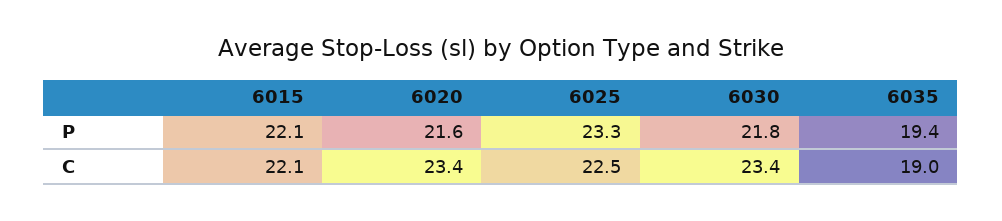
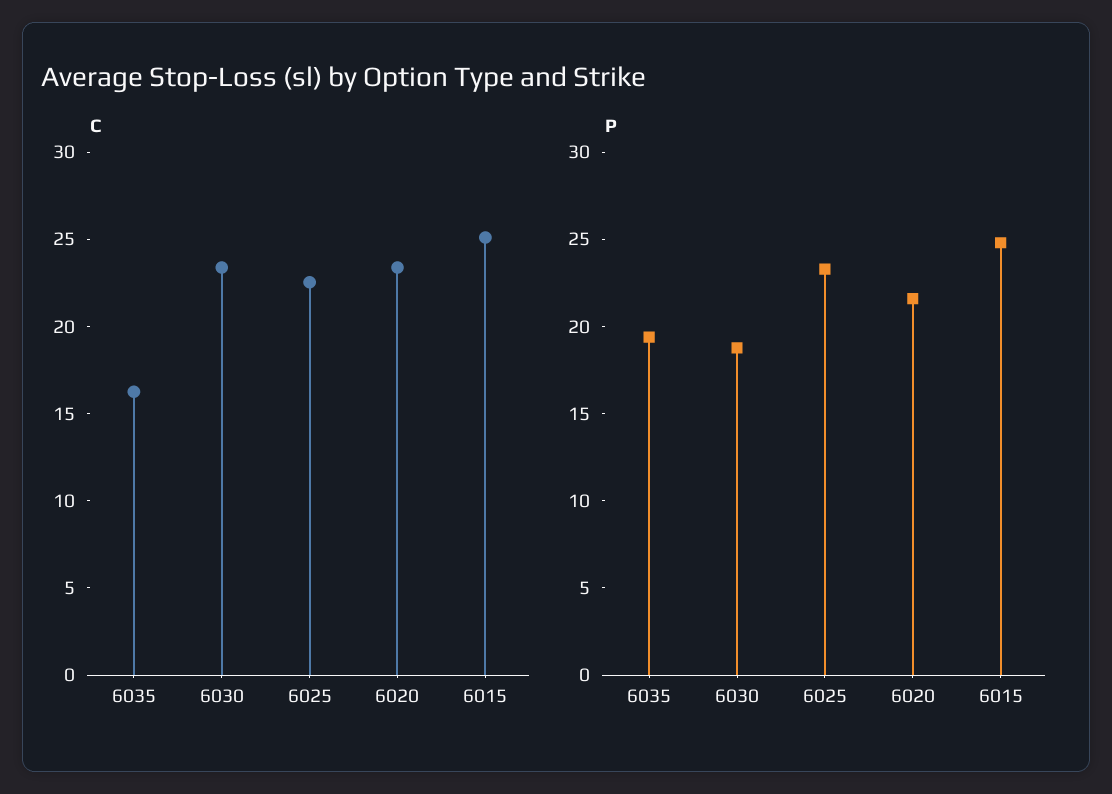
  {
    "P": {
-     "6015": 22.1,
+     "6015": 25,
      "6020": 21.6,
      "6025": 23.3,
-     "6030": 21.8,
+     "6030": 19,
      "6035": 19.4
    },
    "C": {
-     "6015": 22.1,
+     "6015": 25,
      "6020": 23.4,
      "6025": 22.5,
      "6030": 23.4,
-     "6035": 19
+     "6035": 16
    }
  }

